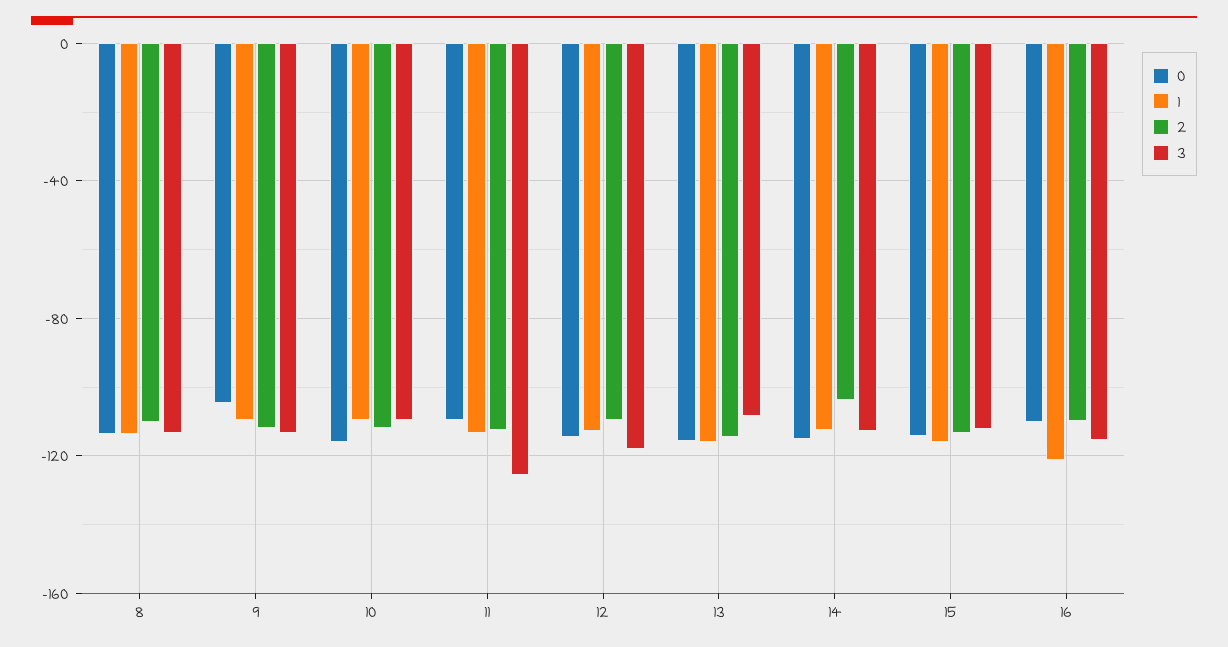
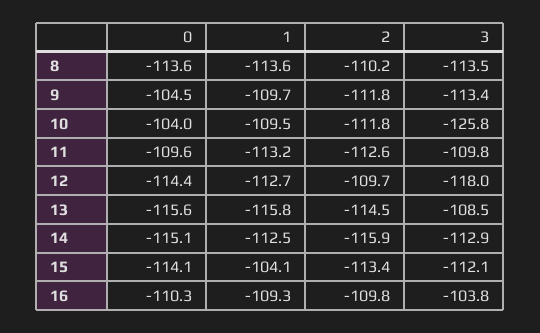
  {
    "0": {
      "8": -113.6,
      "9": -104.5,
-     "10": -115,
+     "10": -104,
      "11": -109.6,
      "12": -114.4,
      "13": -115.6,
      "14": -115.1,
      "15": -114.1,
      "16": -110.3
    },
    "1": {
      "8": -113.6,
      "9": -109.7,
      "10": -109.5,
      "11": -113.2,
      "12": -112.7,
      "13": -115.8,
      "14": -112.5,
-     "15": -115,
+     "15": -104.1,
-     "16": -120
+     "16": -109.3
    },
    "2": {
      "8": -110.2,
      "9": -111.8,
      "10": -111.8,
      "11": -112.6,
      "12": -109.7,
      "13": -114.5,
-     "14": -105,
+     "14": -115.9,
      "15": -113.4,
      "16": -109.8
    },
    "3": {
      "8": -113.5,
      "9": -113.4,
-     "10": -110,
+     "10": -125.8,
-     "11": -125,
+     "11": -109.8,
      "12": -118,
      "13": -108.5,
      "14": -112.9,
      "15": -112.1,
-     "16": -115
+     "16": -103.8
    }
  }

